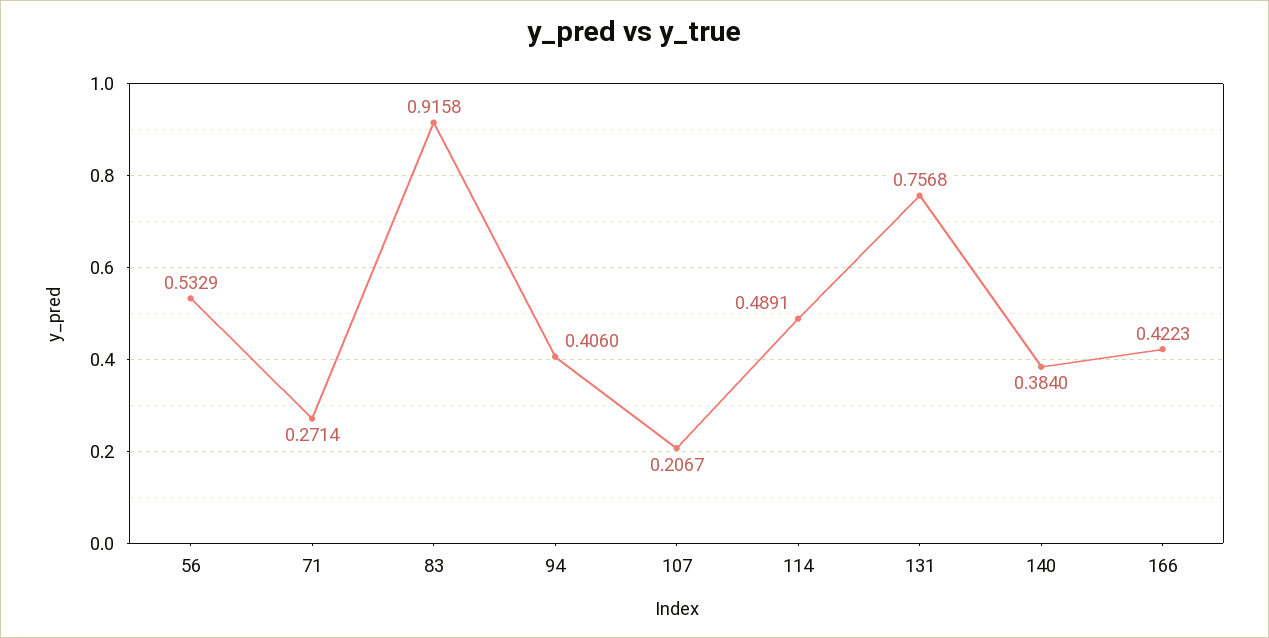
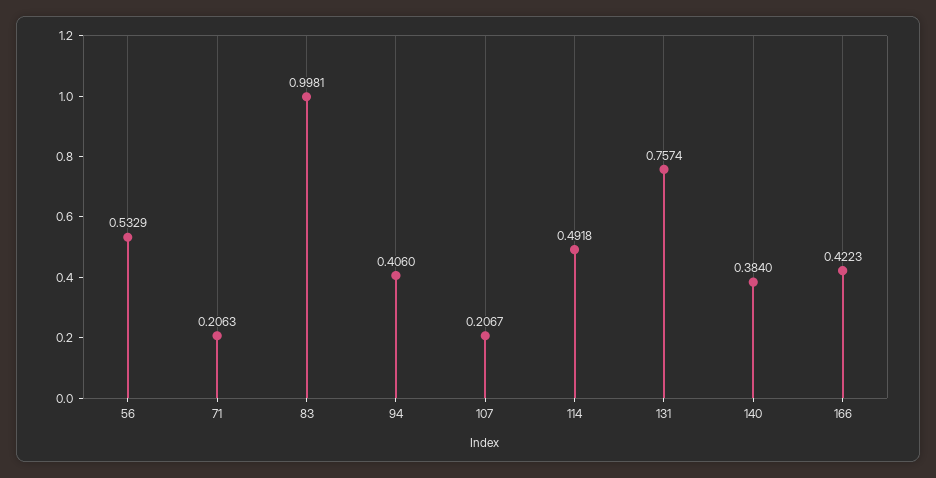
  {
    "56": 0.5329,
-   "71": 0.2714,
+   "71": 0.2063,
-   "83": 0.9158,
+   "83": 0.9981,
    "94": 0.406,
    "107": 0.2067,
-   "114": 0.4891,
+   "114": 0.4918,
-   "131": 0.7568,
+   "131": 0.7574,
    "140": 0.384,
    "166": 0.4223
  }

